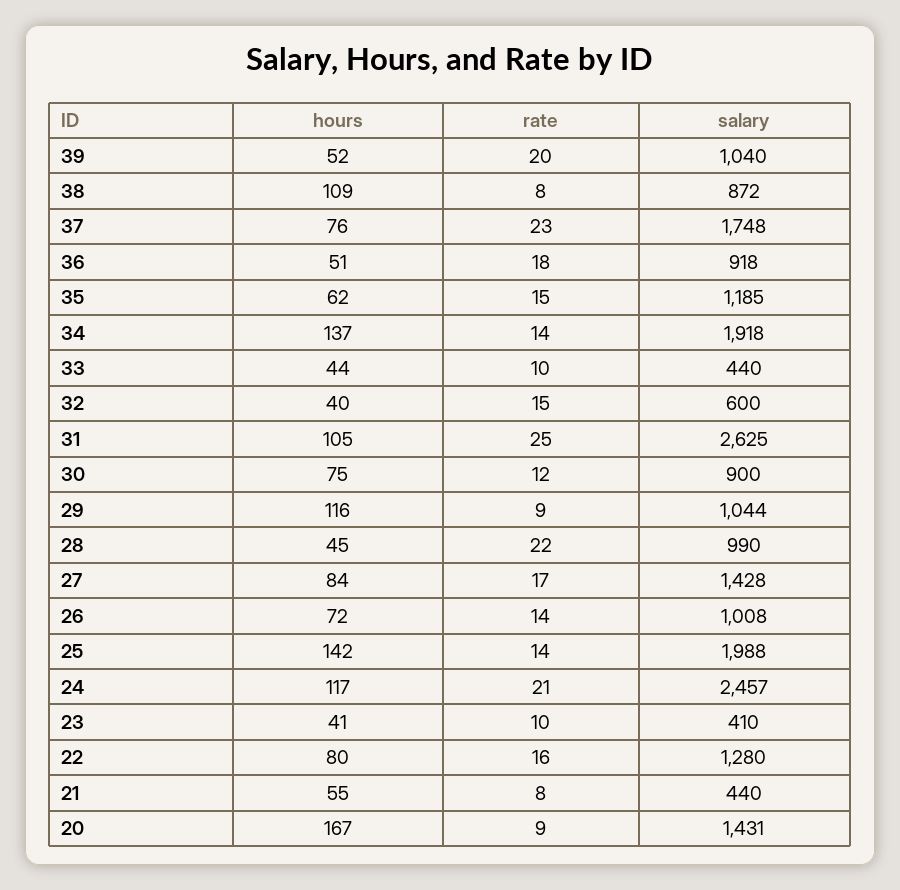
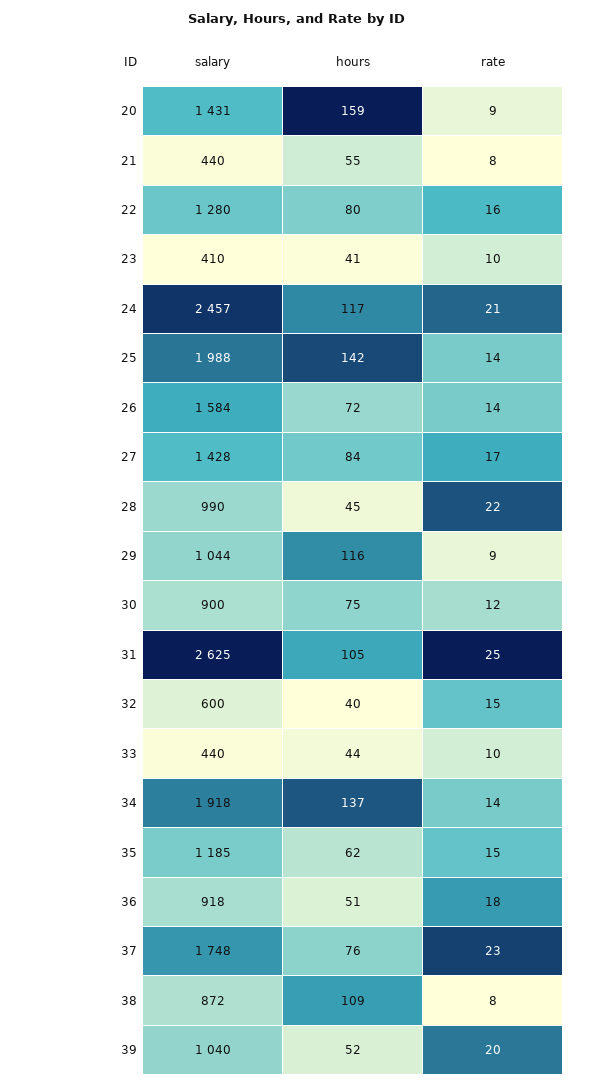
  {
    "hours": {
      "39": 52,
      "38": 109,
      "37": 76,
      "36": 51,
      "35": 62,
      "34": 137,
      "33": 44,
      "32": 40,
      "31": 105,
      "30": 75,
      "29": 116,
      "28": 45,
      "27": 84,
      "26": 72,
      "25": 142,
      "24": 117,
      "23": 41,
      "22": 80,
      "21": 55,
-     "20": 167
+     "20": 159
    },
    "rate": {
      "39": 20,
      "38": 8,
      "37": 23,
      "36": 18,
      "35": 15,
      "34": 14,
      "33": 10,
      "32": 15,
      "31": 25,
      "30": 12,
      "29": 9,
      "28": 22,
      "27": 17,
      "26": 14,
      "25": 14,
      "24": 21,
      "23": 10,
      "22": 16,
      "21": 8,
      "20": 9
    },
    "salary": {
      "39": 1040,
      "38": 872,
      "37": 1748,
      "36": 918,
      "35": 1185,
      "34": 1918,
      "33": 440,
      "32": 600,
      "31": 2625,
      "30": 900,
      "29": 1044,
      "28": 990,
      "27": 1428,
-     "26": 1008,
+     "26": 1584,
      "25": 1988,
      "24": 2457,
      "23": 410,
      "22": 1280,
      "21": 440,
      "20": 1431
    }
  }

